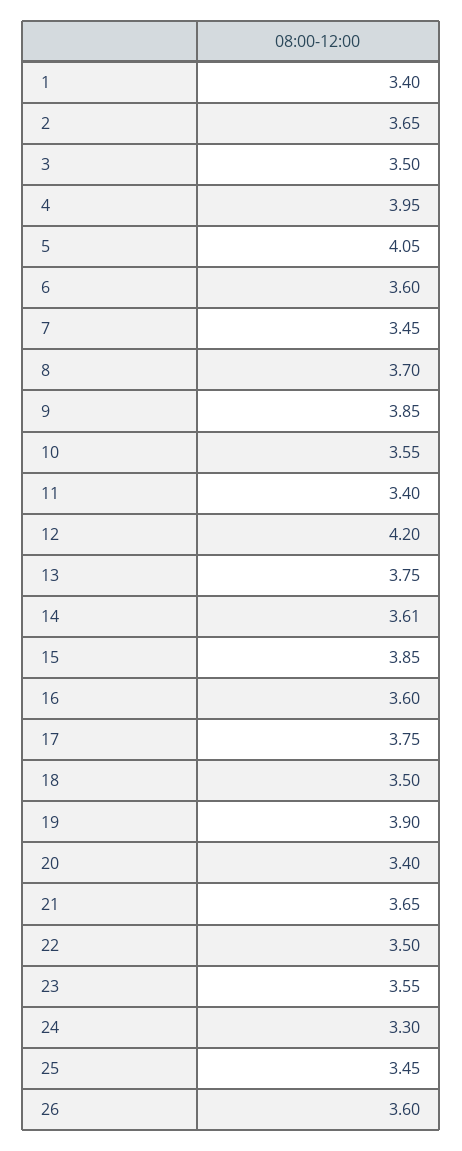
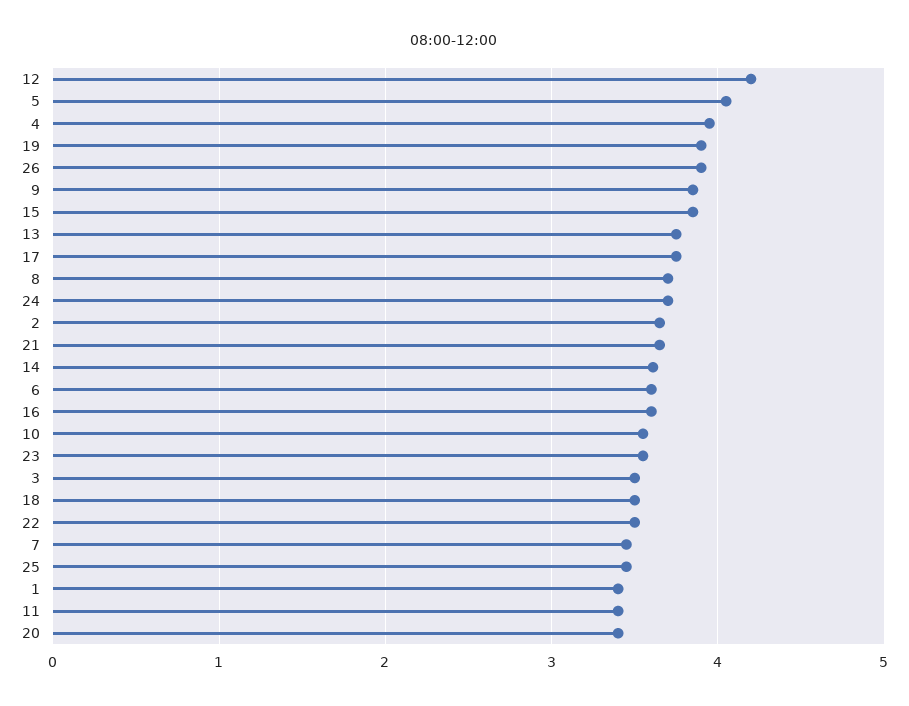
  {
    "1": 3.4,
    "2": 3.65,
    "3": 3.5,
    "4": 3.95,
    "5": 4.05,
    "6": 3.6,
    "7": 3.45,
    "8": 3.7,
    "9": 3.85,
    "10": 3.55,
    "11": 3.4,
    "12": 4.2,
    "13": 3.75,
    "14": 3.61,
    "15": 3.85,
    "16": 3.6,
    "17": 3.75,
    "18": 3.5,
    "19": 3.9,
    "20": 3.4,
    "21": 3.65,
    "22": 3.5,
    "23": 3.55,
-   "24": 3.3,
+   "24": 3.7,
    "25": 3.45,
-   "26": 3.6
+   "26": 3.9
  }

